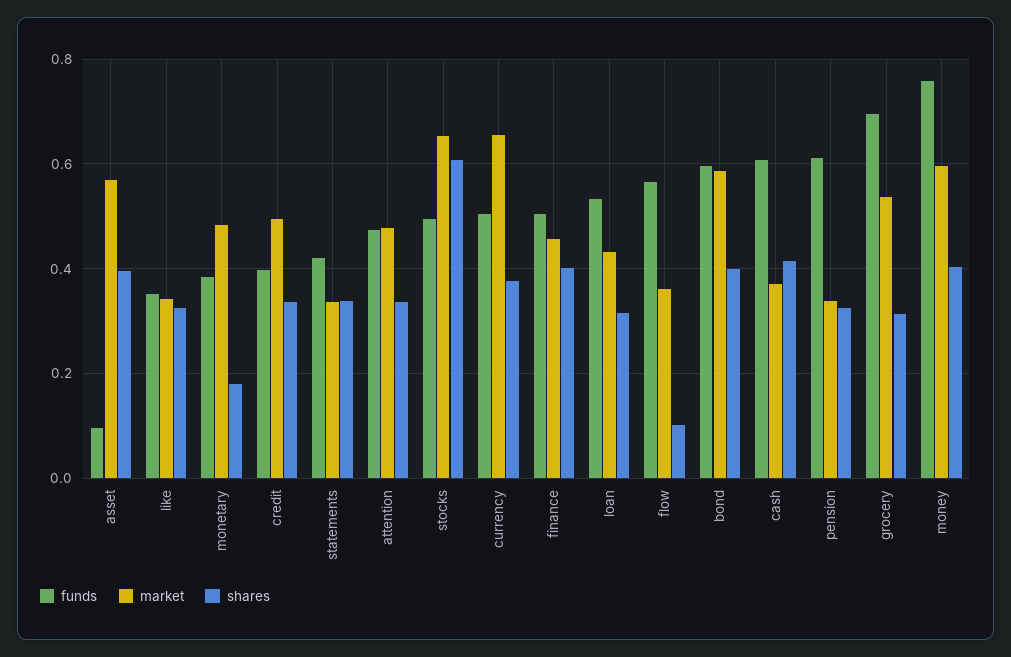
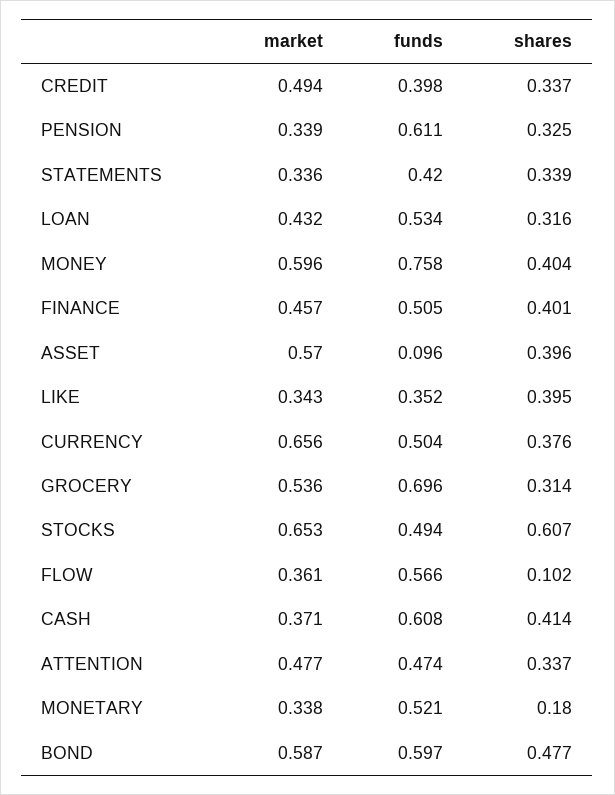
  {
    "funds": {
      "asset": 0.096,
      "like": 0.352,
-     "monetary": 0.38,
+     "monetary": 0.521,
      "credit": 0.398,
      "statements": 0.42,
      "attention": 0.474,
      "stocks": 0.494,
      "currency": 0.504,
      "finance": 0.505,
      "loan": 0.534,
      "flow": 0.566,
      "bond": 0.597,
      "cash": 0.608,
      "pension": 0.611,
      "grocery": 0.696,
      "money": 0.758
    },
    "market": {
      "asset": 0.57,
      "like": 0.343,
-     "monetary": 0.48,
+     "monetary": 0.338,
      "credit": 0.494,
      "statements": 0.336,
      "attention": 0.477,
      "stocks": 0.653,
      "currency": 0.656,
      "finance": 0.457,
      "loan": 0.432,
      "flow": 0.361,
      "bond": 0.587,
      "cash": 0.371,
      "pension": 0.339,
      "grocery": 0.536,
      "money": 0.596
    },
    "shares": {
      "asset": 0.396,
-     "like": 0.32,
+     "like": 0.395,
      "monetary": 0.18,
      "credit": 0.337,
      "statements": 0.339,
      "attention": 0.337,
      "stocks": 0.607,
      "currency": 0.376,
      "finance": 0.401,
      "loan": 0.316,
      "flow": 0.102,
-     "bond": 0.4,
+     "bond": 0.477,
      "cash": 0.414,
      "pension": 0.325,
      "grocery": 0.314,
      "money": 0.404
    }
  }

